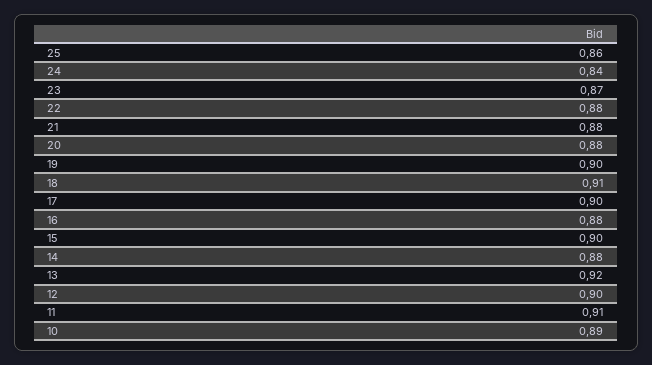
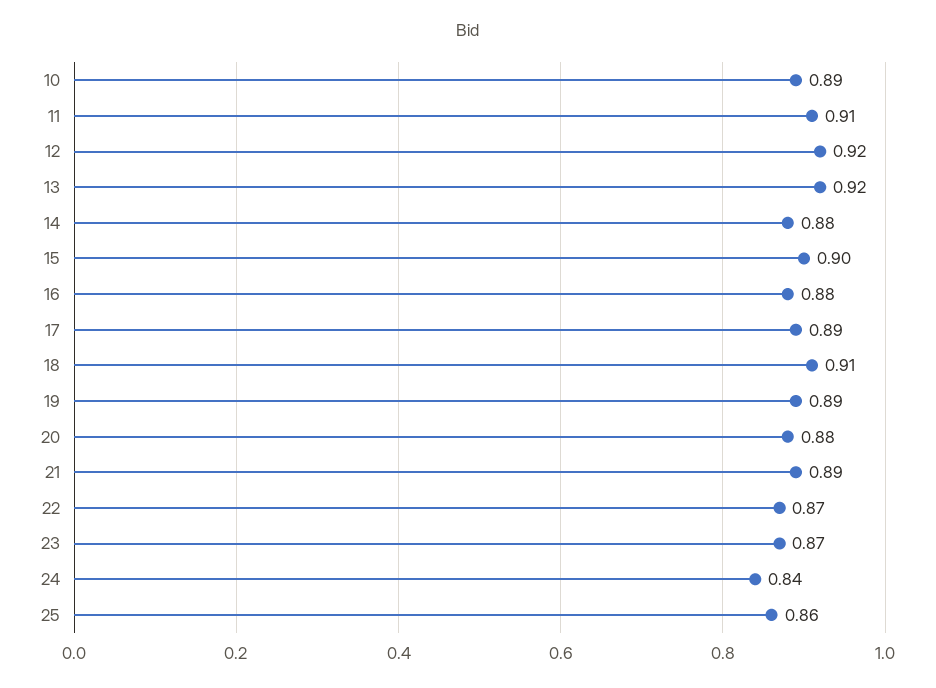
  {
    "25": 0.86,
    "24": 0.84,
    "23": 0.87,
-   "22": 0.88,
+   "22": 0.87,
-   "21": 0.88,
+   "21": 0.89,
    "20": 0.88,
-   "19": 0.9,
+   "19": 0.89,
    "18": 0.91,
-   "17": 0.9,
+   "17": 0.89,
    "16": 0.88,
    "15": 0.9,
    "14": 0.88,
    "13": 0.92,
-   "12": 0.9,
+   "12": 0.92,
    "11": 0.91,
    "10": 0.89
  }

